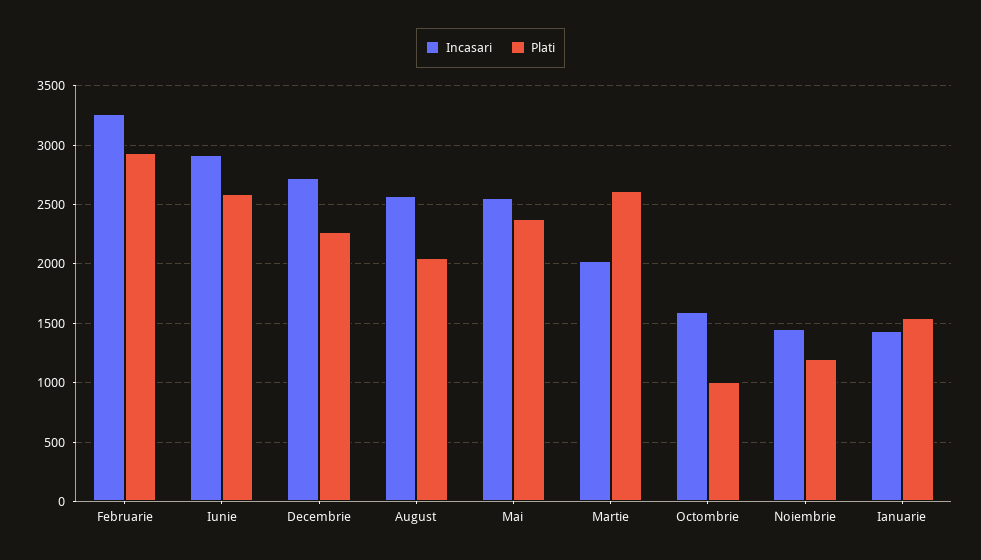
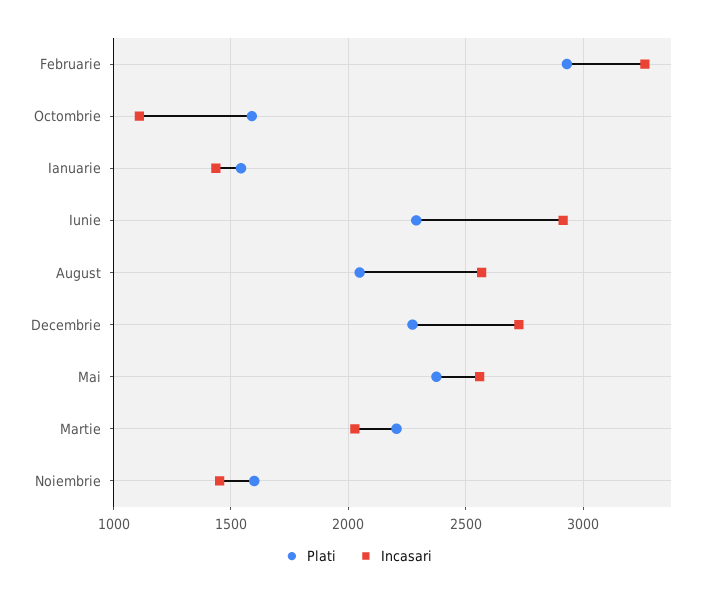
  {
    "Incasari": {
      "Februarie": 3250,
      "Iunie": 2900,
      "Decembrie": 2750,
      "August": 2550,
      "Mai": 2550,
      "Martie": 2050,
-     "Octombrie": 1600,
+     "Octombrie": 1100,
      "Noiembrie": 1450,
      "Ianuarie": 1450
    },
    "Plati": {
      "Februarie": 2950,
-     "Iunie": 2600,
+     "Iunie": 2300,
      "Decembrie": 2250,
      "August": 2050,
      "Mai": 2400,
-     "Martie": 2600,
+     "Martie": 2200,
-     "Octombrie": 1000,
+     "Octombrie": 1600,
-     "Noiembrie": 1200,
+     "Noiembrie": 1600,
      "Ianuarie": 1550
    }
  }

